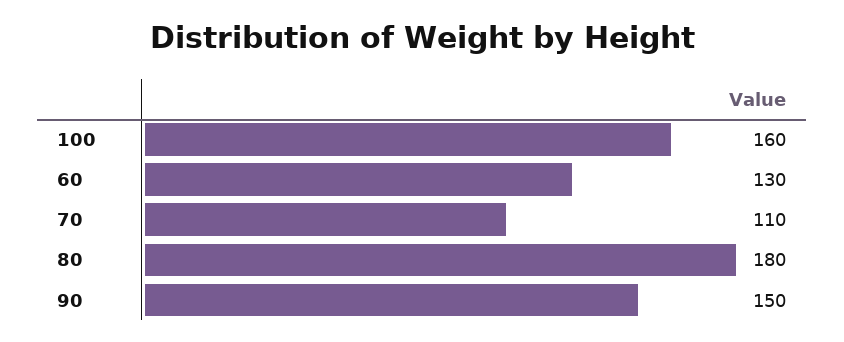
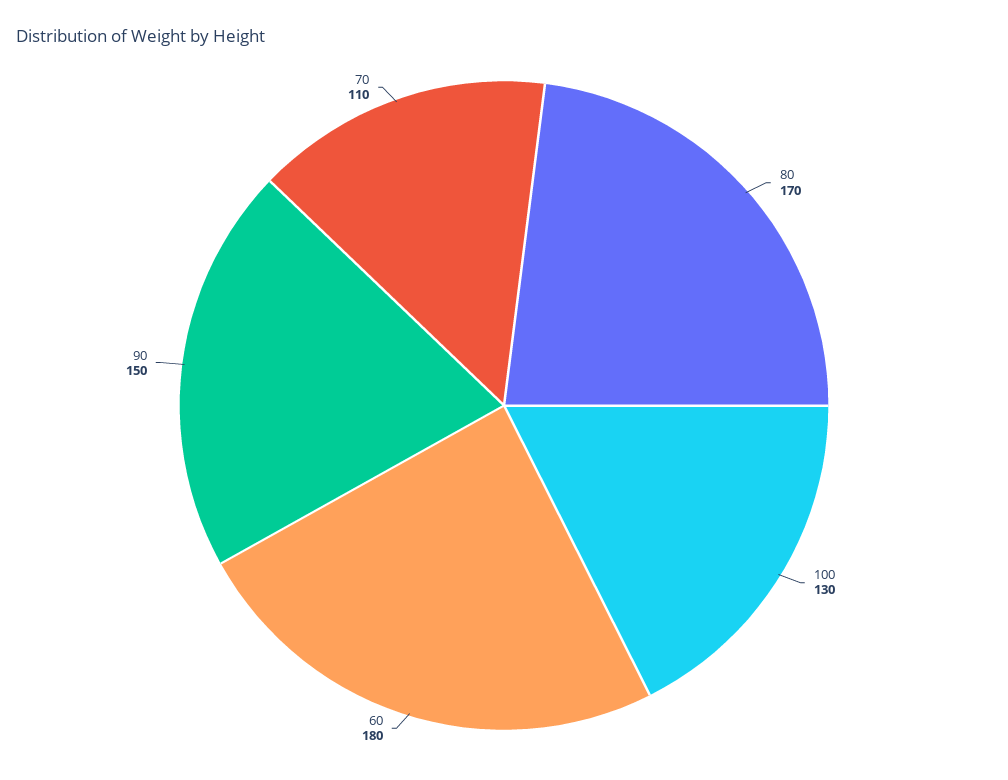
  {
-   "100": 160,
+   "100": 130,
-   "60": 130,
+   "60": 180,
    "70": 110,
-   "80": 180,
+   "80": 170,
    "90": 150
  }

